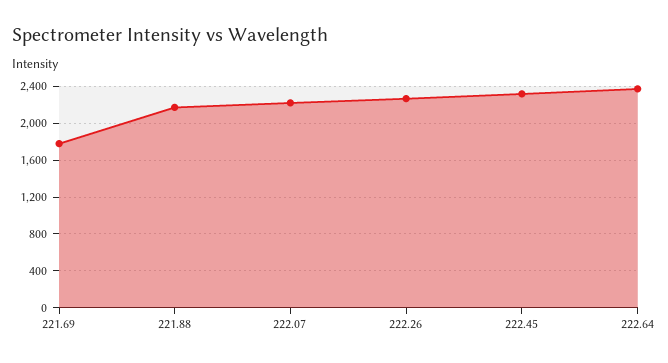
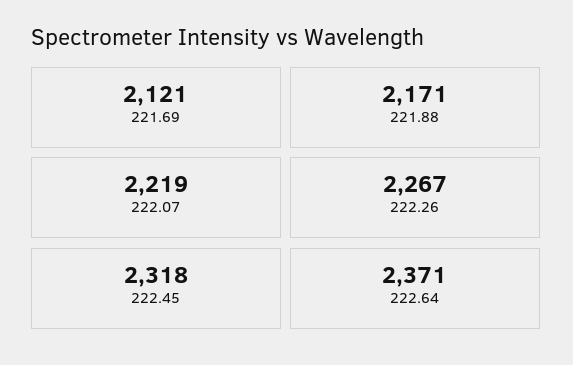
  {
-   "221.69": 1800,
+   "221.69": 2121,
    "221.88": 2171,
    "222.07": 2219,
    "222.26": 2267,
    "222.45": 2318,
    "222.64": 2371
  }

